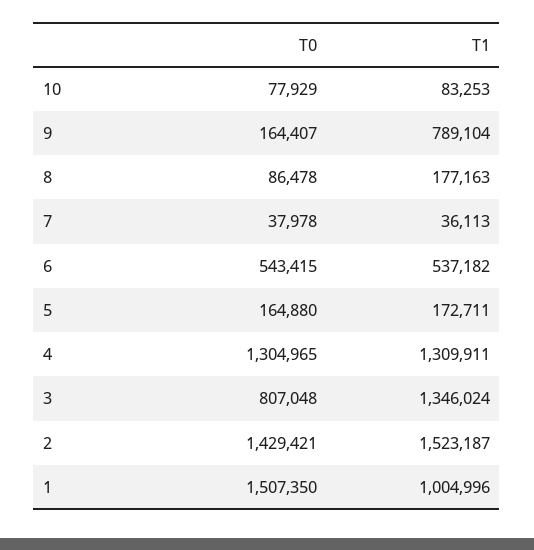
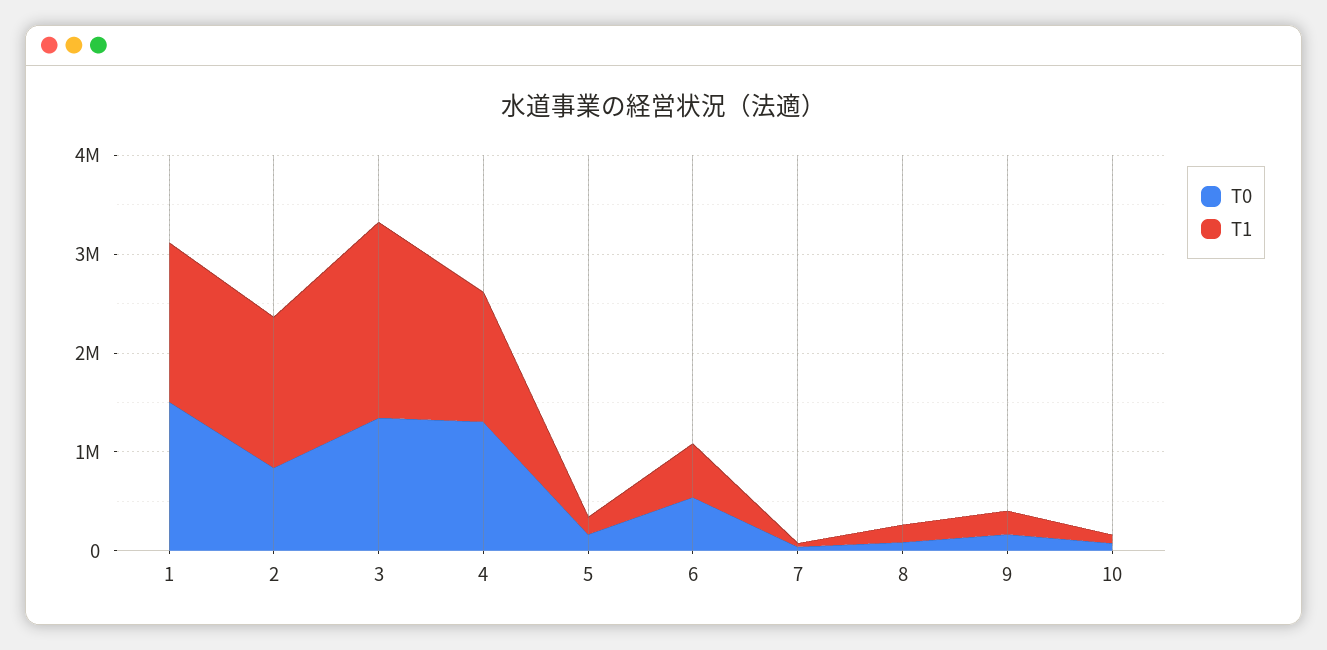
  {
    "T0": {
      "10": 77929,
      "9": 164407,
      "8": 86478,
      "7": 37978,
      "6": 543415,
      "5": 164880,
      "4": 1304965,
-     "3": 807048,
+     "3": 1400000,
-     "2": 1429421,
+     "2": 800000,
      "1": 1507350
    },
    "T1": {
      "10": 83253,
-     "9": 789104,
+     "9": 200000,
      "8": 177163,
      "7": 36113,
      "6": 537182,
      "5": 172711,
      "4": 1309911,
-     "3": 1346024,
+     "3": 2000000,
      "2": 1523187,
-     "1": 1004996
+     "1": 1600000
    }
  }

